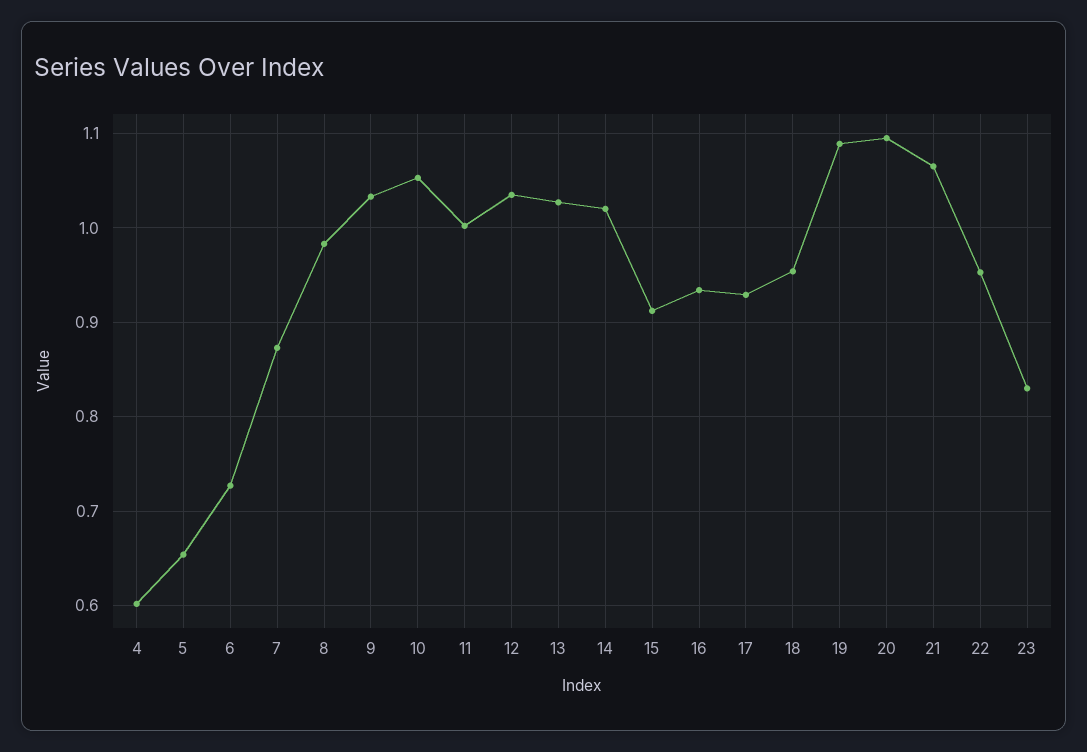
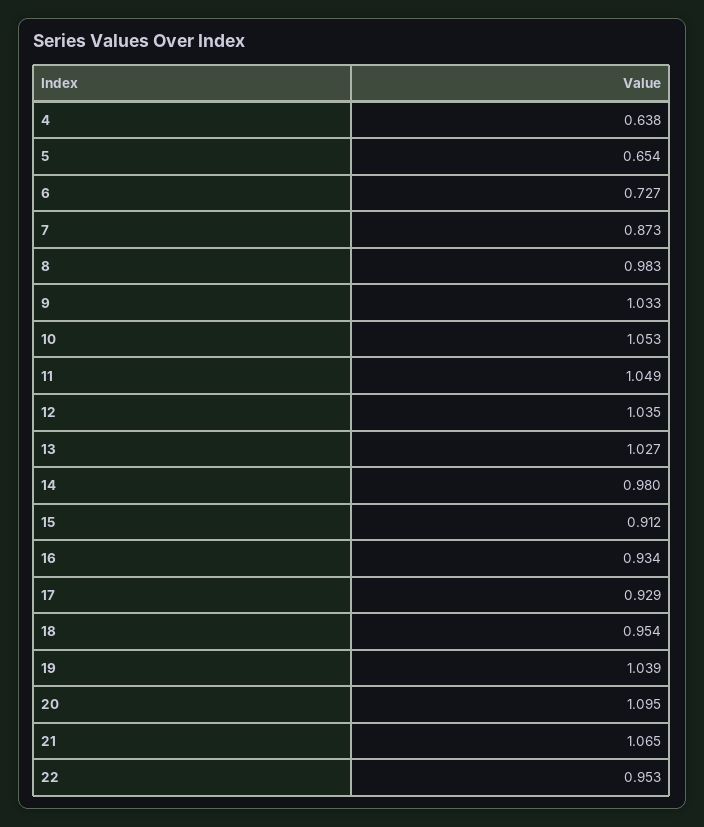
  {
-   "4": 0.6,
+   "4": 0.638,
    "5": 0.654,
    "6": 0.727,
    "7": 0.873,
    "8": 0.983,
    "9": 1.033,
    "10": 1.053,
-   "11": 1,
+   "11": 1.049,
    "12": 1.035,
    "13": 1.027,
-   "14": 1.02,
+   "14": 0.98,
    "15": 0.912,
    "16": 0.934,
    "17": 0.929,
    "18": 0.954,
-   "19": 1.09,
+   "19": 1.039,
    "20": 1.095,
    "21": 1.065,
-   "22": 0.953,
+   "22": 0.953
-   "23": 0.83
  }

